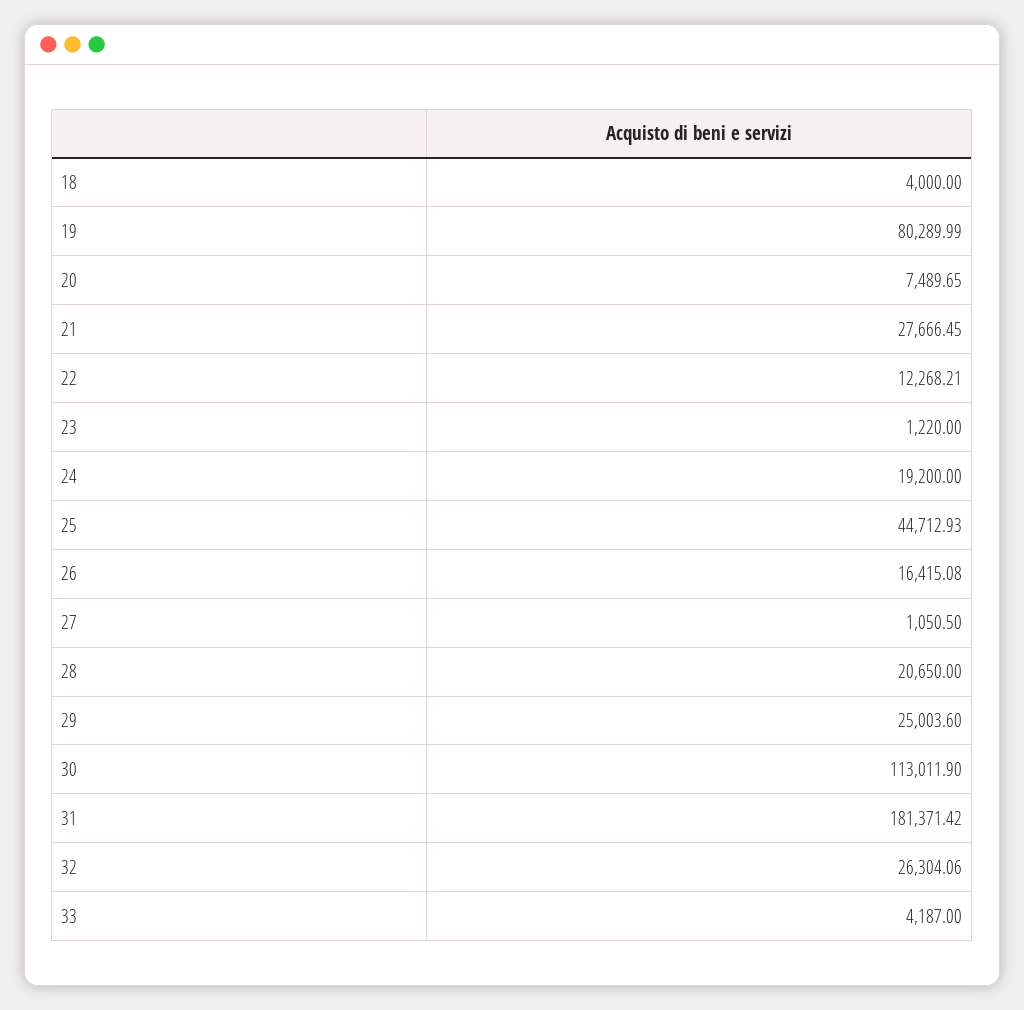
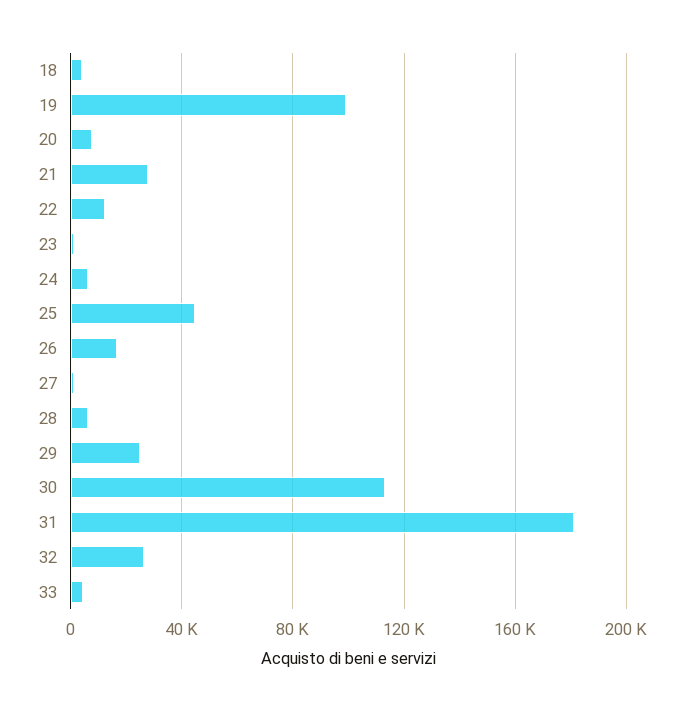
  {
    "18": 4000,
-   "19": 80289.99,
+   "19": 100000,
    "20": 7489.65,
    "21": 27666.45,
    "22": 12268.21,
    "23": 1220,
-   "24": 19200,
+   "24": 5000,
    "25": 44712.93,
    "26": 16415.08,
    "27": 1050.5,
-   "28": 20650,
+   "28": 5000,
    "29": 25003.6,
    "30": 113011.9,
    "31": 181371.42,
    "32": 26304.06,
    "33": 4187
  }

